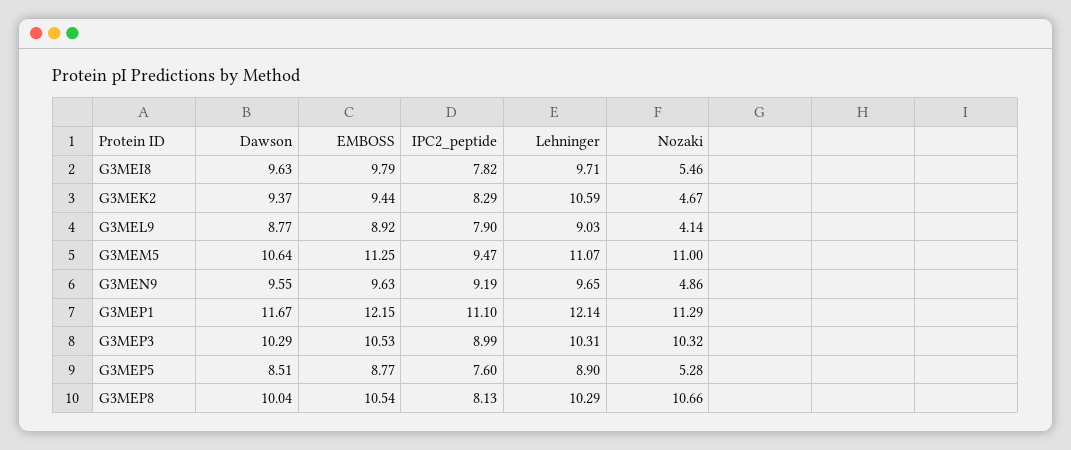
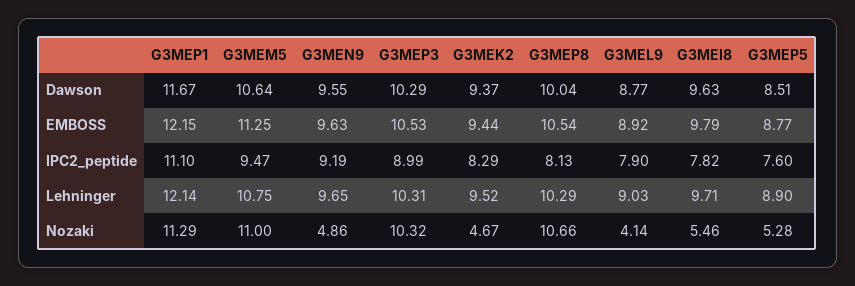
  {
    "Dawson": {
      "G3MEI8": 9.63,
      "G3MEK2": 9.37,
      "G3MEL9": 8.77,
      "G3MEM5": 10.64,
      "G3MEN9": 9.55,
      "G3MEP1": 11.67,
      "G3MEP3": 10.29,
      "G3MEP5": 8.51,
      "G3MEP8": 10.04
    },
    "EMBOSS": {
      "G3MEI8": 9.79,
      "G3MEK2": 9.44,
      "G3MEL9": 8.92,
      "G3MEM5": 11.25,
      "G3MEN9": 9.63,
      "G3MEP1": 12.15,
      "G3MEP3": 10.53,
      "G3MEP5": 8.77,
      "G3MEP8": 10.54
    },
    "IPC2_peptide": {
      "G3MEI8": 7.82,
      "G3MEK2": 8.29,
      "G3MEL9": 7.9,
      "G3MEM5": 9.47,
      "G3MEN9": 9.19,
      "G3MEP1": 11.1,
      "G3MEP3": 8.99,
      "G3MEP5": 7.6,
      "G3MEP8": 8.13
    },
    "Lehninger": {
      "G3MEI8": 9.71,
-     "G3MEK2": 10.59,
+     "G3MEK2": 9.52,
      "G3MEL9": 9.03,
-     "G3MEM5": 11.07,
+     "G3MEM5": 10.75,
      "G3MEN9": 9.65,
      "G3MEP1": 12.14,
      "G3MEP3": 10.31,
      "G3MEP5": 8.9,
      "G3MEP8": 10.29
    },
    "Nozaki": {
      "G3MEI8": 5.46,
      "G3MEK2": 4.67,
      "G3MEL9": 4.14,
      "G3MEM5": 11,
      "G3MEN9": 4.86,
      "G3MEP1": 11.29,
      "G3MEP3": 10.32,
      "G3MEP5": 5.28,
      "G3MEP8": 10.66
    }
  }

